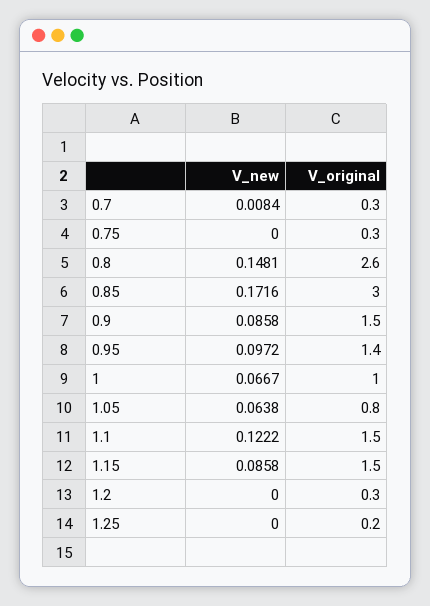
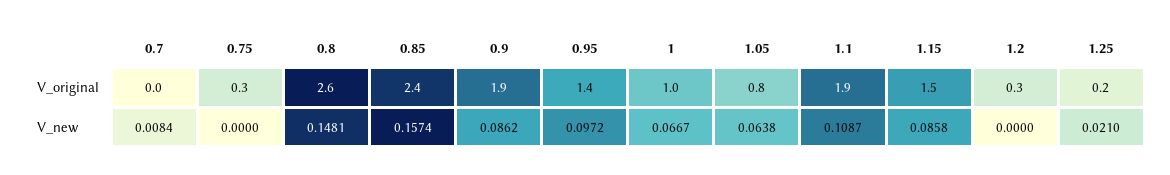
  {
    "V_new": {
      "0.7": 0.0084,
      "0.75": 0,
      "0.8": 0.1481,
-     "0.85": 0.1716,
+     "0.85": 0.1574,
-     "0.9": 0.0858,
+     "0.9": 0.0862,
      "0.95": 0.0972,
      "1": 0.0667,
      "1.05": 0.0638,
-     "1.1": 0.1222,
+     "1.1": 0.1087,
      "1.15": 0.0858,
      "1.2": 0,
-     "1.25": 0
+     "1.25": 0.021
    },
    "V_original": {
-     "0.7": 0.3,
+     "0.7": 0,
      "0.75": 0.3,
      "0.8": 2.6,
-     "0.85": 3,
+     "0.85": 2.4,
-     "0.9": 1.5,
+     "0.9": 1.9,
      "0.95": 1.4,
      "1": 1,
      "1.05": 0.8,
-     "1.1": 1.5,
+     "1.1": 1.9,
      "1.15": 1.5,
      "1.2": 0.3,
      "1.25": 0.2
    }
  }

